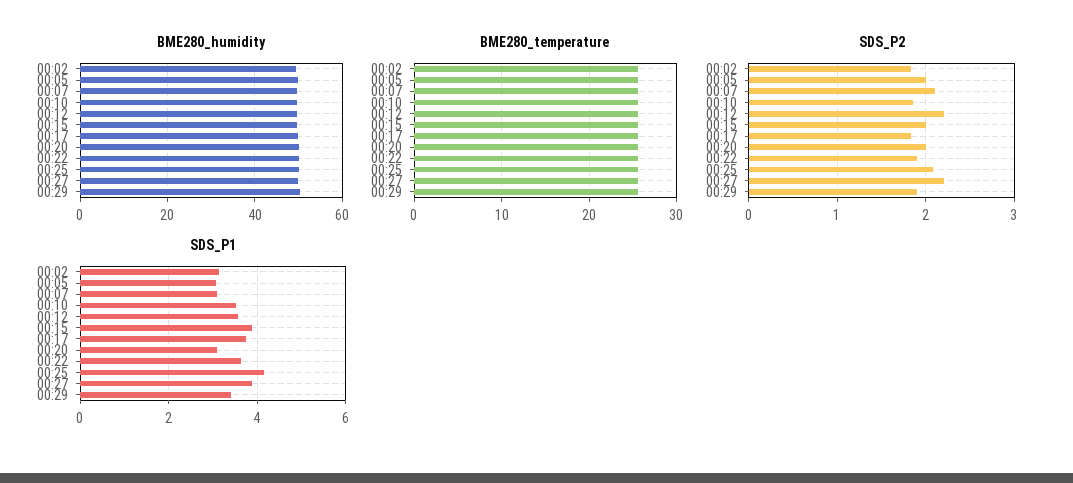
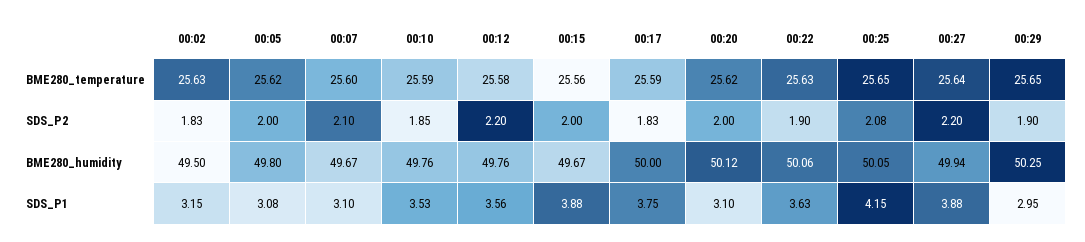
  {
    "BME280_humidity": {
      "00:02": 49.5,
      "00:05": 49.8,
      "00:07": 49.67,
      "00:10": 49.76,
      "00:12": 49.76,
      "00:15": 49.67,
      "00:17": 50,
      "00:20": 50.12,
      "00:22": 50.06,
      "00:25": 50.05,
      "00:27": 49.94,
      "00:29": 50.25
    },
    "BME280_temperature": {
      "00:02": 25.63,
      "00:05": 25.62,
      "00:07": 25.6,
      "00:10": 25.59,
      "00:12": 25.58,
      "00:15": 25.56,
      "00:17": 25.59,
      "00:20": 25.62,
      "00:22": 25.63,
      "00:25": 25.65,
      "00:27": 25.64,
      "00:29": 25.65
    },
    "SDS_P2": {
      "00:02": 1.83,
      "00:05": 2,
      "00:07": 2.1,
      "00:10": 1.85,
      "00:12": 2.2,
      "00:15": 2,
      "00:17": 1.83,
      "00:20": 2,
      "00:22": 1.9,
      "00:25": 2.08,
      "00:27": 2.2,
      "00:29": 1.9
    },
    "SDS_P1": {
      "00:02": 3.15,
      "00:05": 3.08,
      "00:07": 3.1,
      "00:10": 3.53,
      "00:12": 3.56,
      "00:15": 3.88,
      "00:17": 3.75,
      "00:20": 3.1,
      "00:22": 3.63,
      "00:25": 4.15,
      "00:27": 3.88,
-     "00:29": 3.4
+     "00:29": 2.95
    }
  }

